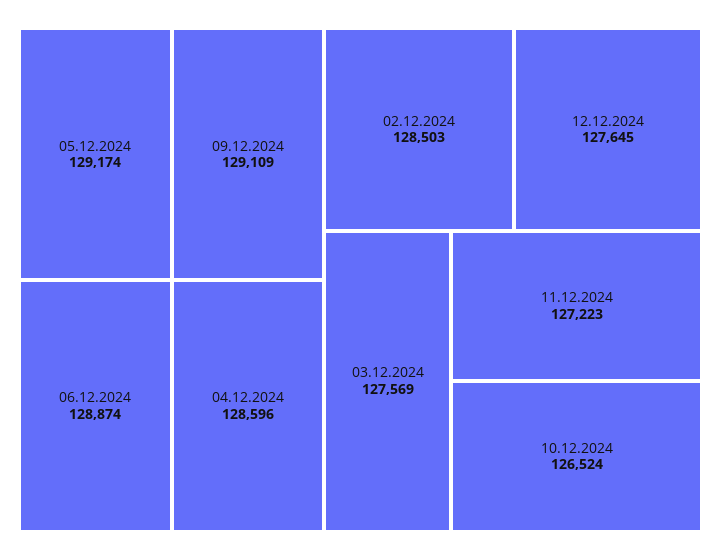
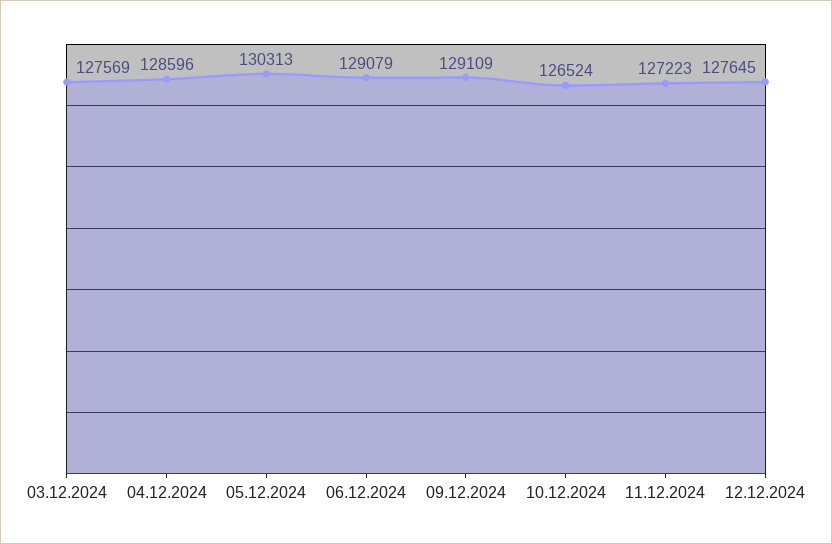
  {
-   "05.12.2024": 129174,
+   "05.12.2024": 130313,
    "09.12.2024": 129109,
-   "06.12.2024": 128874,
+   "06.12.2024": 129079,
    "04.12.2024": 128596,
-   "02.12.2024": 128503,
    "12.12.2024": 127645,
    "03.12.2024": 127569,
    "11.12.2024": 127223,
    "10.12.2024": 126524
  }

